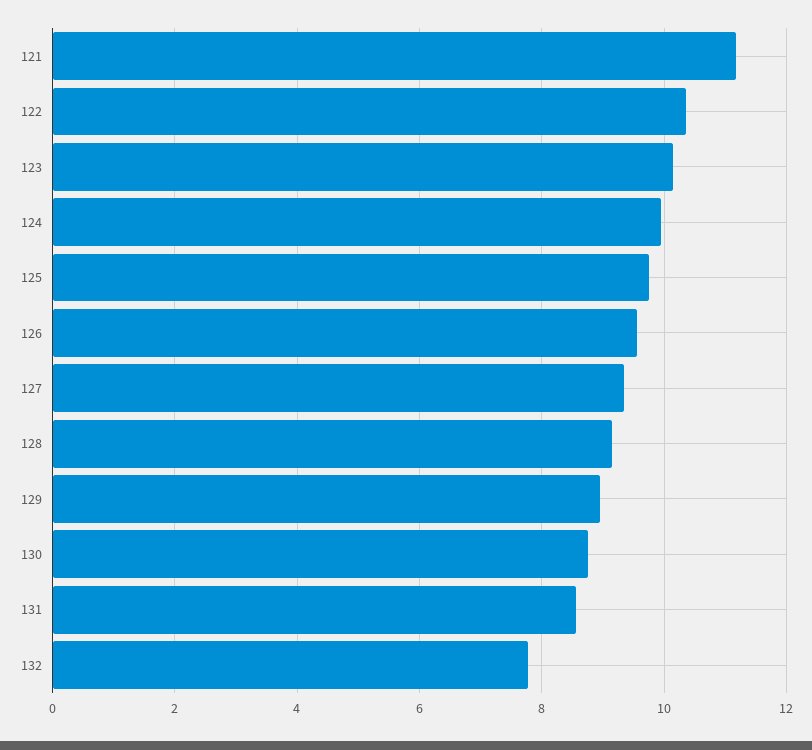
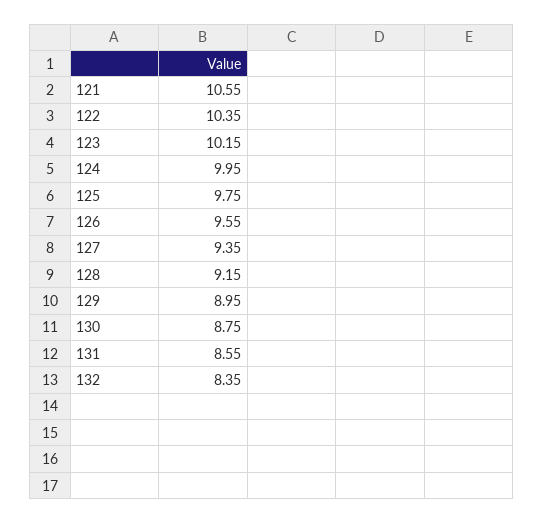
  {
-   "121": 11.2,
+   "121": 10.55,
    "122": 10.35,
    "123": 10.15,
    "124": 9.95,
    "125": 9.75,
    "126": 9.55,
    "127": 9.35,
    "128": 9.15,
    "129": 8.95,
    "130": 8.75,
    "131": 8.55,
-   "132": 7.8
+   "132": 8.35
  }

